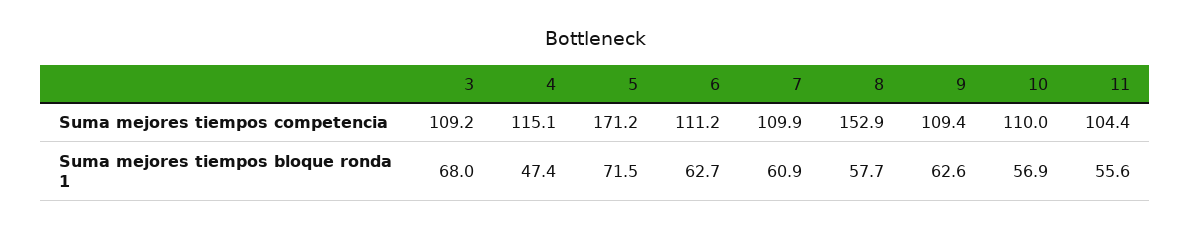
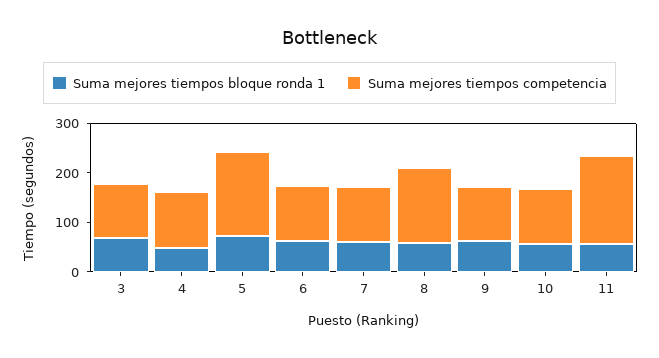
  {
    "Suma mejores tiempos competencia": {
      "3": 109.2,
      "4": 115.1,
      "5": 171.2,
      "6": 111.2,
      "7": 109.9,
      "8": 152.9,
      "9": 109.4,
      "10": 110,
-     "11": 104.4
+     "11": 180
    },
    "Suma mejores tiempos bloque ronda 1": {
      "3": 68,
      "4": 47.4,
      "5": 71.5,
      "6": 62.7,
      "7": 60.9,
      "8": 57.7,
      "9": 62.6,
      "10": 56.9,
      "11": 55.6
    }
  }

